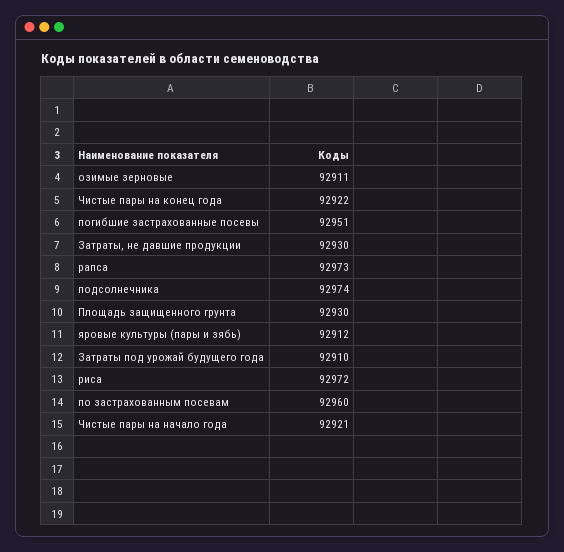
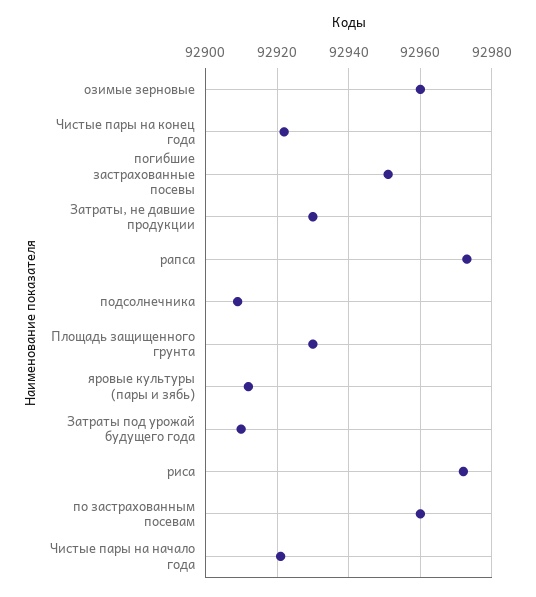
  {
-   "озимые зерновые": 92911,
+   "озимые зерновые": 92960,
    "Чистые пары на конец года": 92922,
    "погибшие застрахованные посевы": 92951,
    "Затраты, не давшие продукции": 92930,
    "рапса": 92973,
-   "подсолнечника": 92974,
+   "подсолнечника": 92910,
    "Площадь защищенного грунта": 92930,
    "яровые культуры (пары и зябь)": 92912,
    "Затраты под урожай будущего года": 92910,
    "риса": 92972,
    "по застрахованным посевам": 92960,
    "Чистые пары на начало года": 92921
  }

